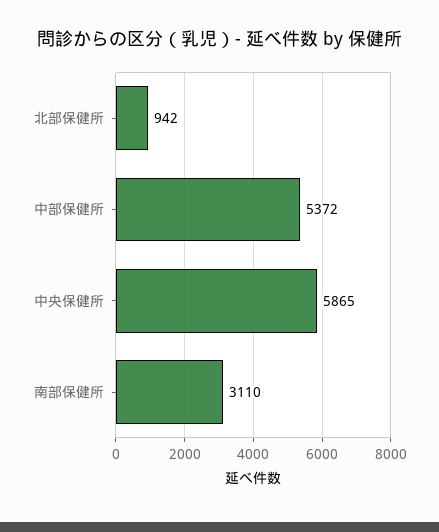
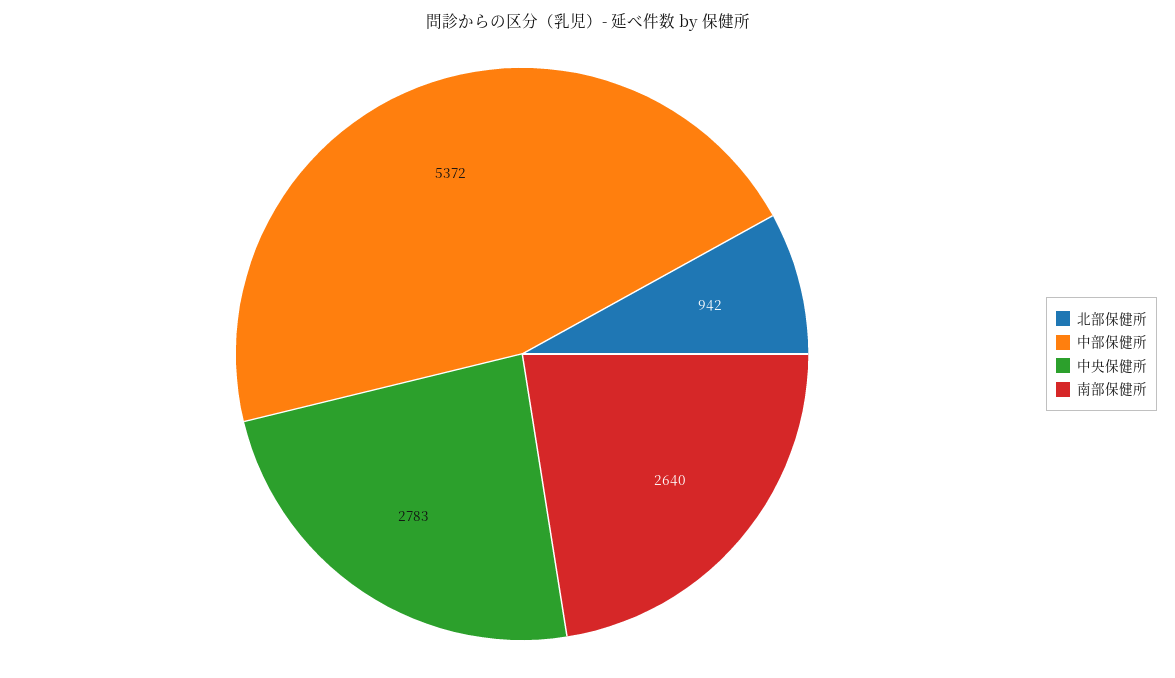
  {
    "北部保健所": 942,
    "中部保健所": 5372,
-   "中央保健所": 5865,
+   "中央保健所": 2783,
-   "南部保健所": 3110
+   "南部保健所": 2640
  }

